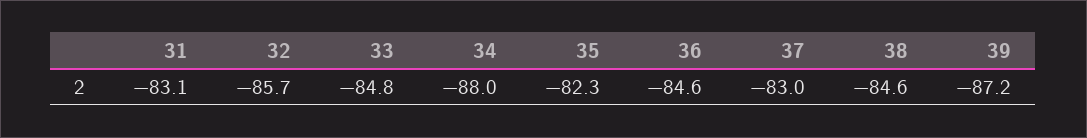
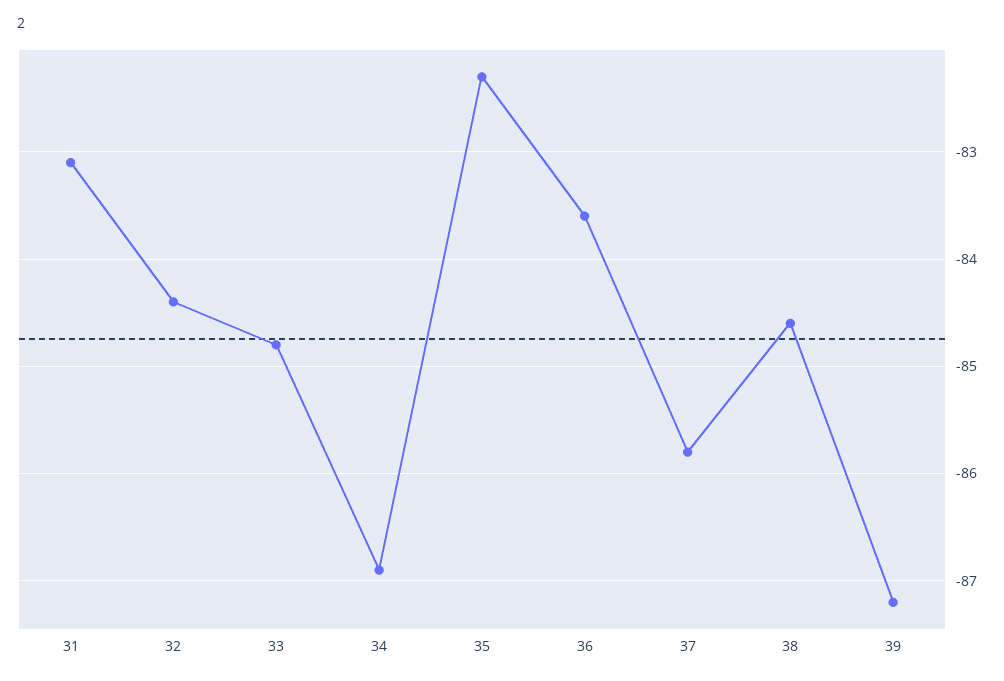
  {
    "31": -83.1,
-   "32": -85.7,
+   "32": -84.4,
    "33": -84.8,
-   "34": -88,
+   "34": -86.9,
    "35": -82.3,
-   "36": -84.6,
+   "36": -83.6,
-   "37": -83,
+   "37": -85.8,
    "38": -84.6,
    "39": -87.2
  }

